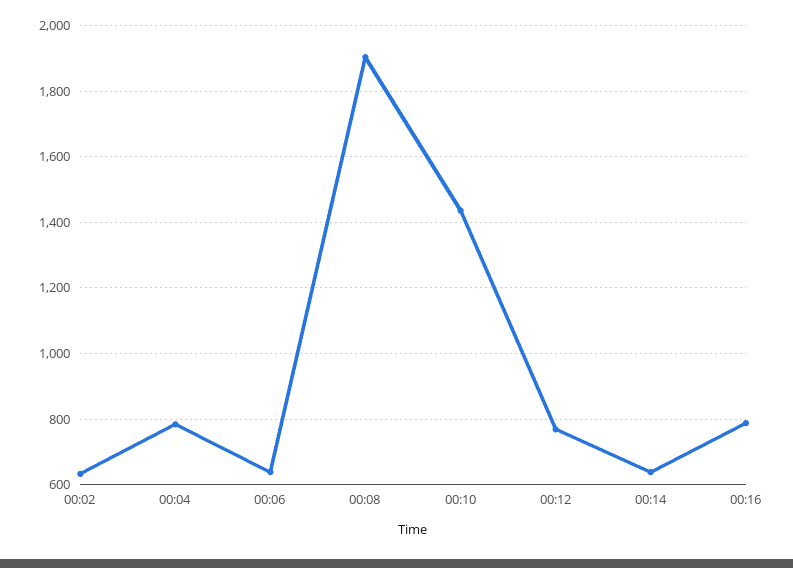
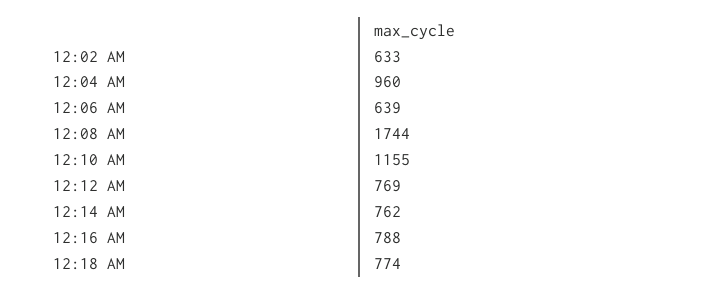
  {
    "00:02": 633,
-   "00:04": 780,
+   "00:04": 960,
    "00:06": 639,
-   "00:08": 1900,
+   "00:08": 1744,
-   "00:10": 1440,
+   "00:10": 1155,
    "00:12": 769,
-   "00:14": 640,
+   "00:14": 762,
-   "00:16": 788
+   "00:16": 788,
+   "12:18 AM": 774
  }

